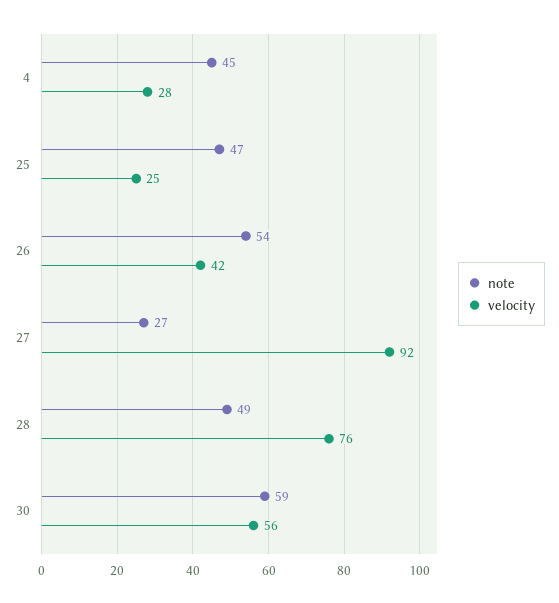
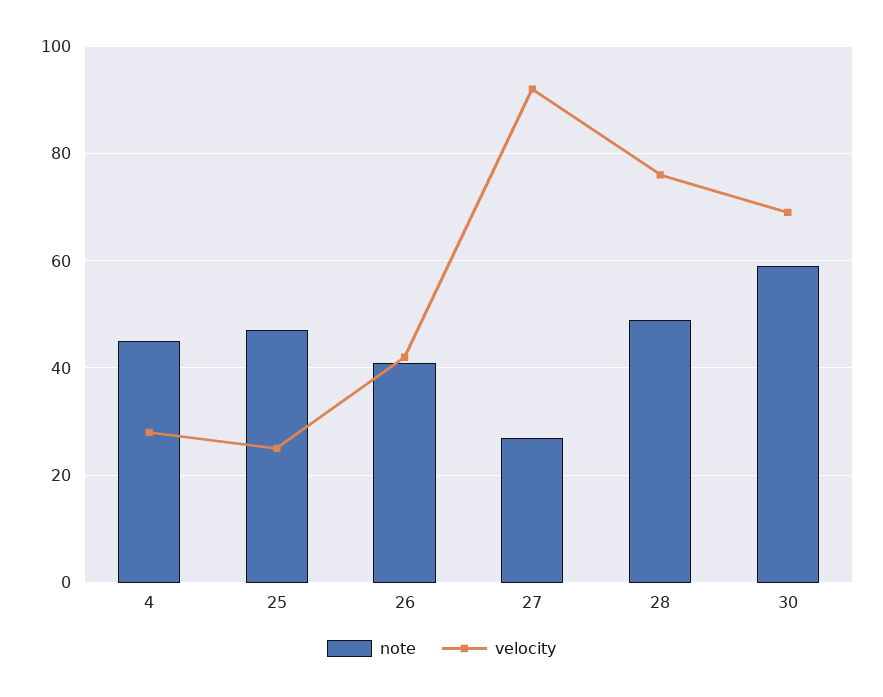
  {
    "note": {
      "4": 45,
      "25": 47,
-     "26": 54,
+     "26": 40,
      "27": 27,
      "28": 49,
      "30": 59
    },
    "velocity": {
      "4": 28,
      "25": 25,
      "26": 42,
      "27": 92,
      "28": 76,
-     "30": 56
+     "30": 70
    }
  }

